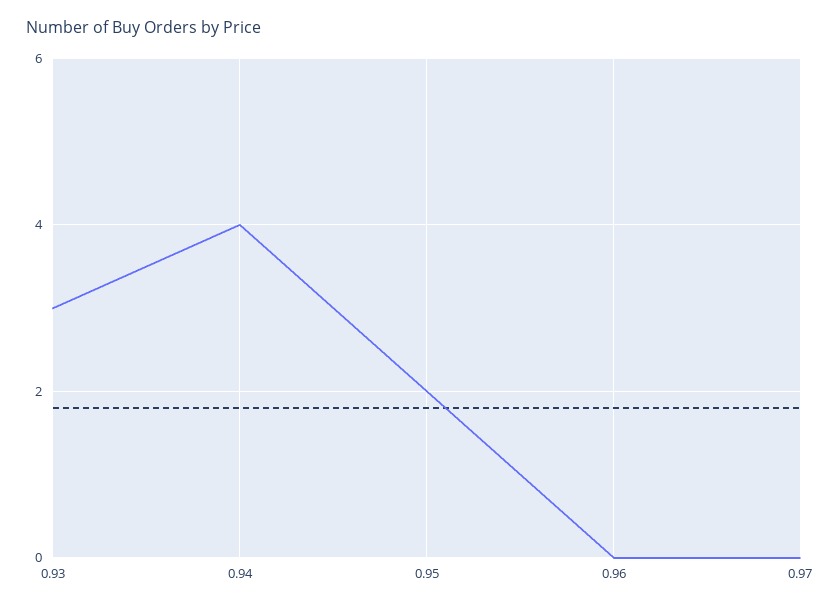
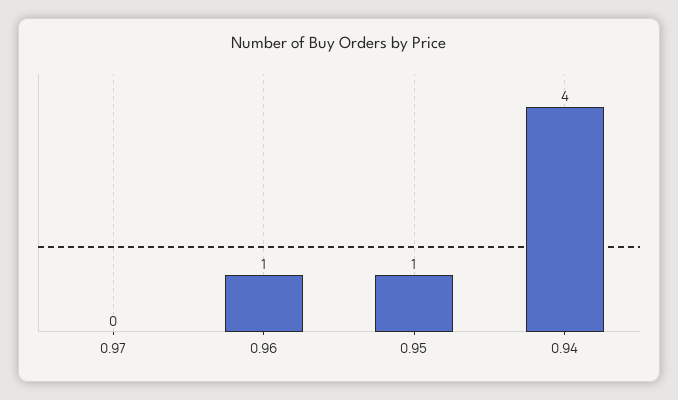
  {
-   "0.93": 3,
    "0.94": 4,
-   "0.95": 2,
+   "0.95": 1,
-   "0.96": 0,
+   "0.96": 1,
    "0.97": 0
  }

